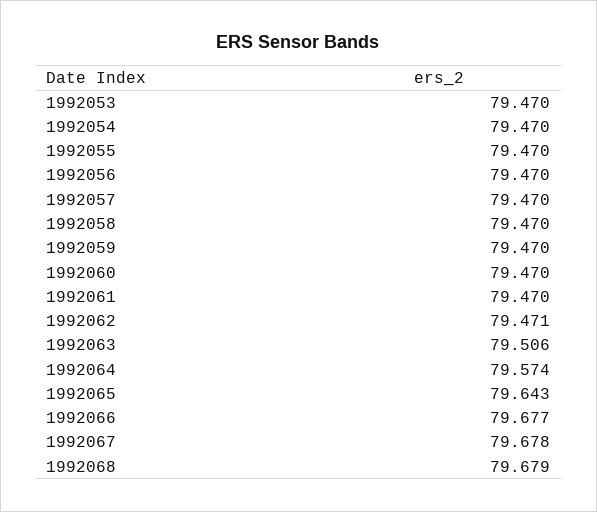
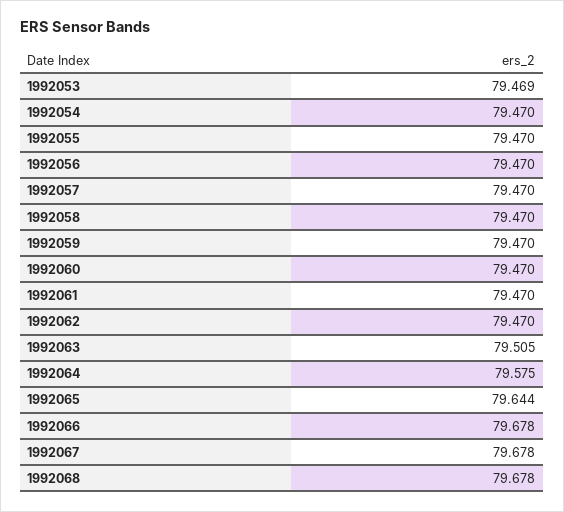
  {
-   "1992053": 79.47,
+   "1992053": 79.469,
    "1992054": 79.47,
    "1992055": 79.47,
    "1992056": 79.47,
    "1992057": 79.47,
    "1992058": 79.47,
    "1992059": 79.47,
    "1992060": 79.47,
    "1992061": 79.47,
-   "1992062": 79.471,
+   "1992062": 79.47,
-   "1992063": 79.506,
+   "1992063": 79.505,
-   "1992064": 79.574,
+   "1992064": 79.575,
-   "1992065": 79.643,
+   "1992065": 79.644,
-   "1992066": 79.677,
+   "1992066": 79.678,
    "1992067": 79.678,
-   "1992068": 79.679
+   "1992068": 79.678
  }

